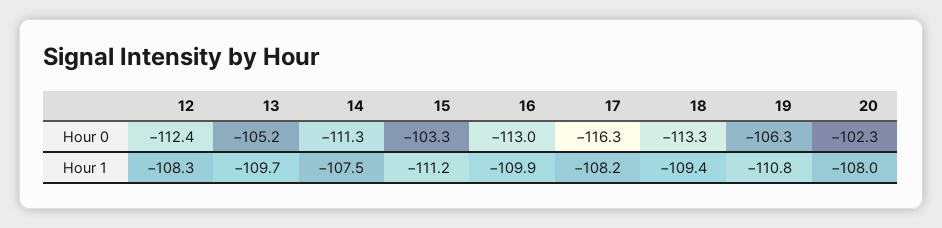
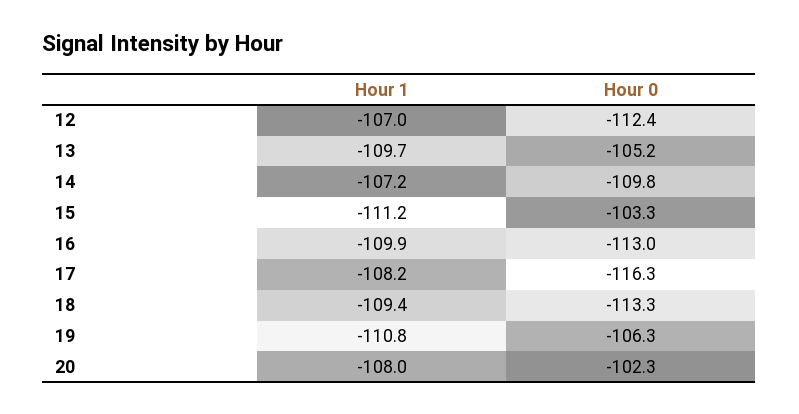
  {
    "12": {
      "Hour 0": -112.4,
-     "Hour 1": -108.3
+     "Hour 1": -107
    },
    "13": {
      "Hour 0": -105.2,
      "Hour 1": -109.7
    },
    "14": {
-     "Hour 0": -111.3,
+     "Hour 0": -109.8,
-     "Hour 1": -107.5
+     "Hour 1": -107.2
    },
    "15": {
      "Hour 0": -103.3,
      "Hour 1": -111.2
    },
    "16": {
      "Hour 0": -113,
      "Hour 1": -109.9
    },
    "17": {
      "Hour 0": -116.3,
      "Hour 1": -108.2
    },
    "18": {
      "Hour 0": -113.3,
      "Hour 1": -109.4
    },
    "19": {
      "Hour 0": -106.3,
      "Hour 1": -110.8
    },
    "20": {
      "Hour 0": -102.3,
      "Hour 1": -108
    }
  }

